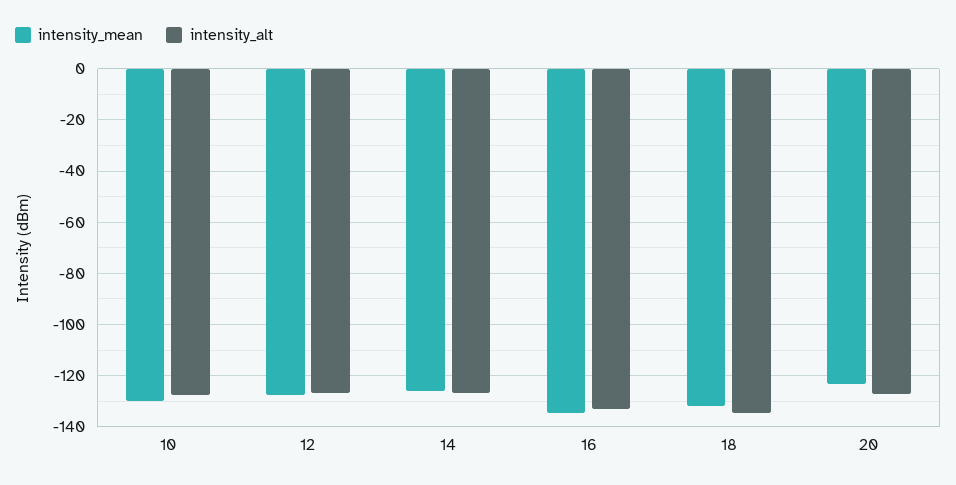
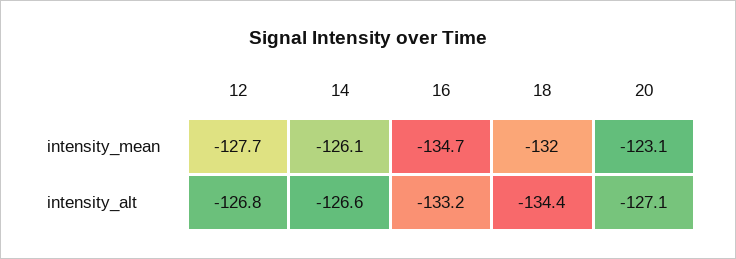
  {
    "intensity_mean": {
-     "10": -130,
      "12": -127.7,
      "14": -126.1,
      "16": -134.7,
      "18": -132,
      "20": -123.1
    },
    "intensity_alt": {
-     "10": -127.5,
      "12": -126.8,
      "14": -126.6,
      "16": -133.2,
      "18": -134.4,
      "20": -127.1
    }
  }

